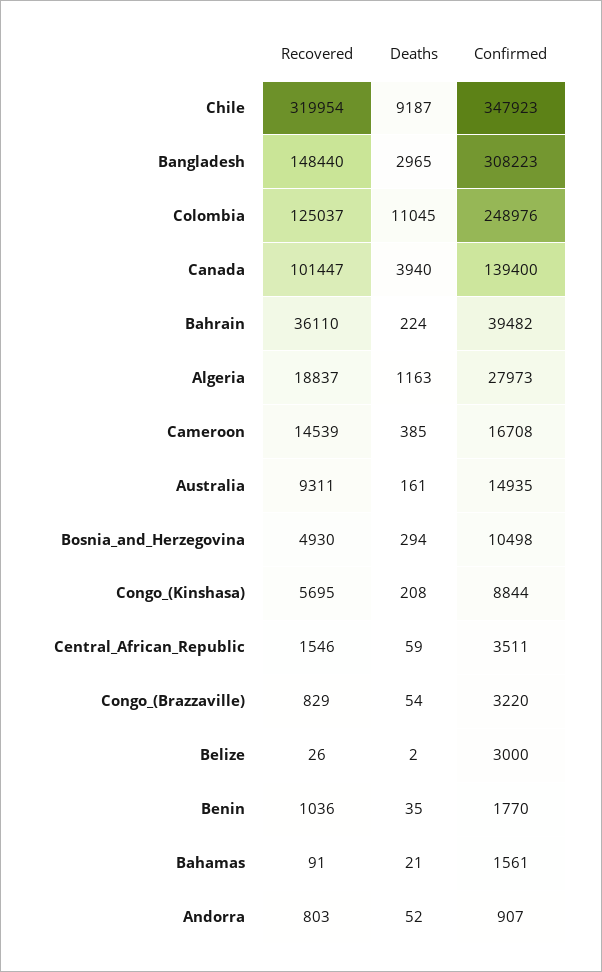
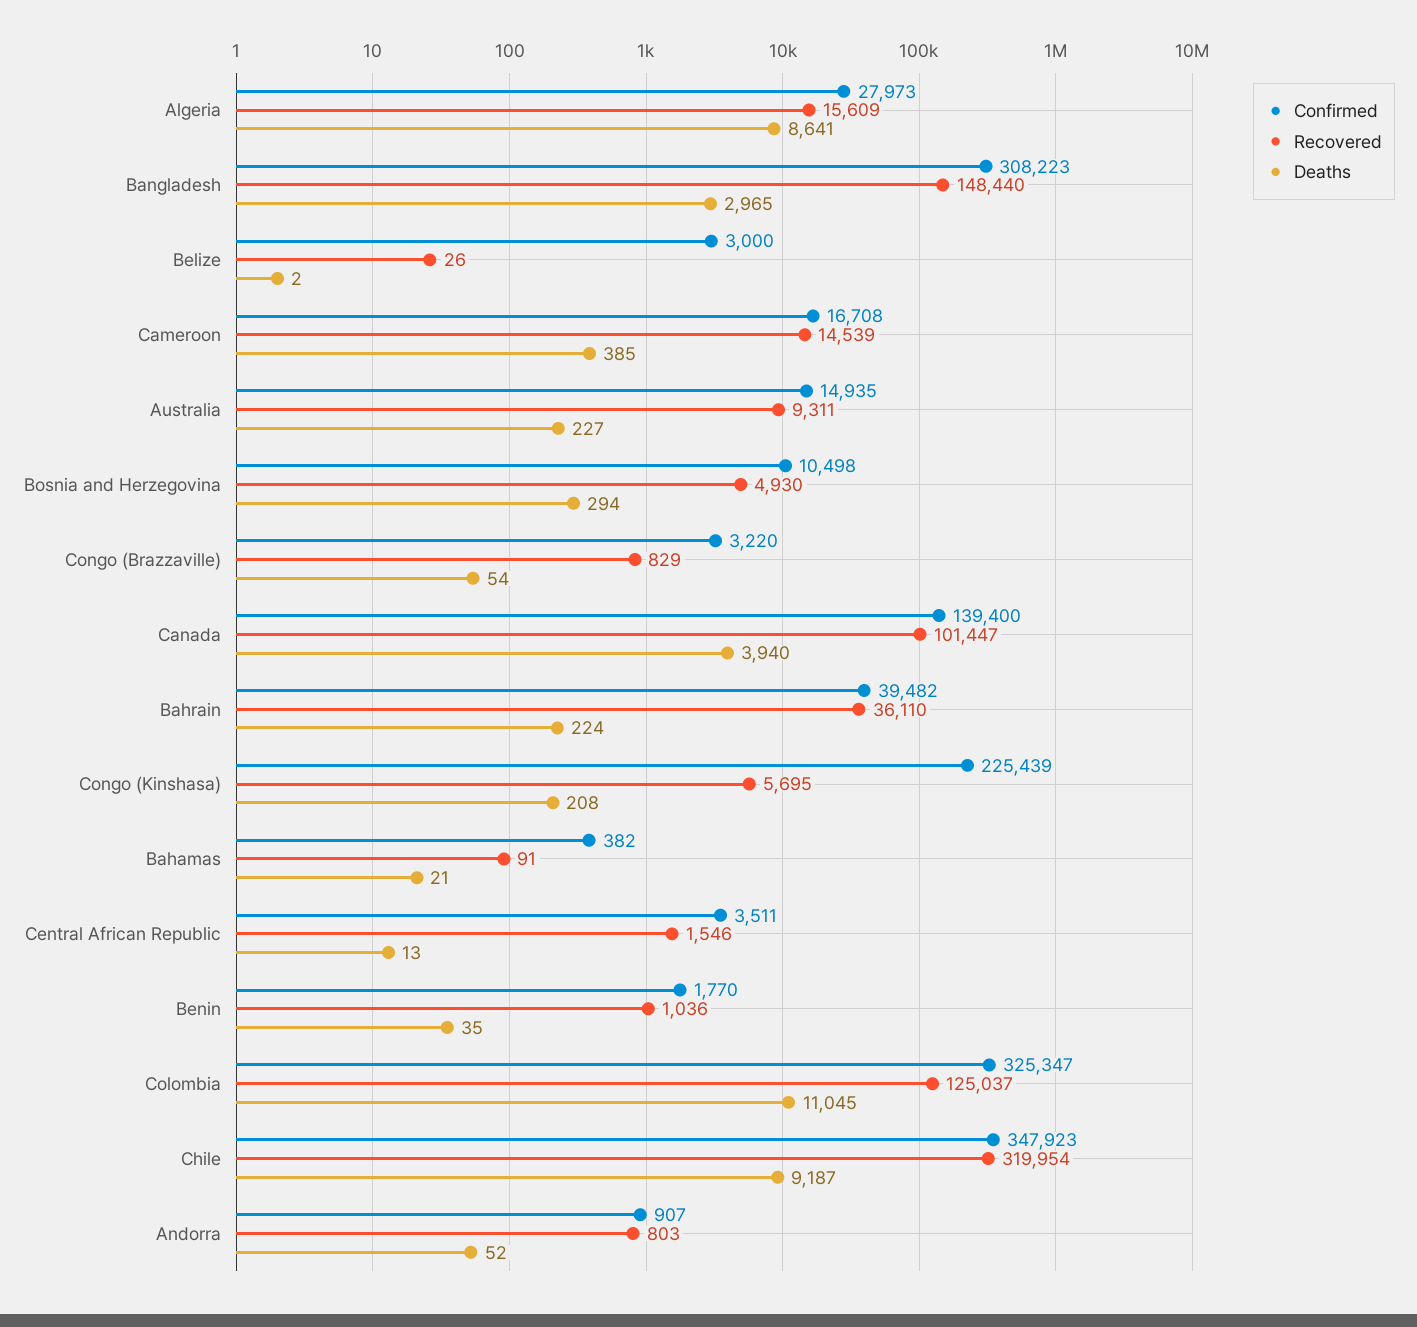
  {
    "Recovered": {
      "Chile": 319954,
      "Bangladesh": 148440,
      "Colombia": 125037,
      "Canada": 101447,
      "Bahrain": 36110,
-     "Algeria": 18837,
+     "Algeria": 15609,
      "Cameroon": 14539,
      "Australia": 9311,
      "Bosnia_and_Herzegovina": 4930,
      "Congo_(Kinshasa)": 5695,
      "Central_African_Republic": 1546,
      "Congo_(Brazzaville)": 829,
      "Belize": 26,
      "Benin": 1036,
      "Bahamas": 91,
      "Andorra": 803
    },
    "Deaths": {
      "Chile": 9187,
      "Bangladesh": 2965,
      "Colombia": 11045,
      "Canada": 3940,
      "Bahrain": 224,
-     "Algeria": 1163,
+     "Algeria": 8641,
      "Cameroon": 385,
-     "Australia": 161,
+     "Australia": 227,
      "Bosnia_and_Herzegovina": 294,
      "Congo_(Kinshasa)": 208,
-     "Central_African_Republic": 59,
+     "Central_African_Republic": 13,
      "Congo_(Brazzaville)": 54,
      "Belize": 2,
      "Benin": 35,
      "Bahamas": 21,
      "Andorra": 52
    },
    "Confirmed": {
      "Chile": 347923,
      "Bangladesh": 308223,
-     "Colombia": 248976,
+     "Colombia": 325347,
      "Canada": 139400,
      "Bahrain": 39482,
      "Algeria": 27973,
      "Cameroon": 16708,
      "Australia": 14935,
      "Bosnia_and_Herzegovina": 10498,
-     "Congo_(Kinshasa)": 8844,
+     "Congo_(Kinshasa)": 225439,
      "Central_African_Republic": 3511,
      "Congo_(Brazzaville)": 3220,
      "Belize": 3000,
      "Benin": 1770,
-     "Bahamas": 1561,
+     "Bahamas": 382,
      "Andorra": 907
    }
  }

